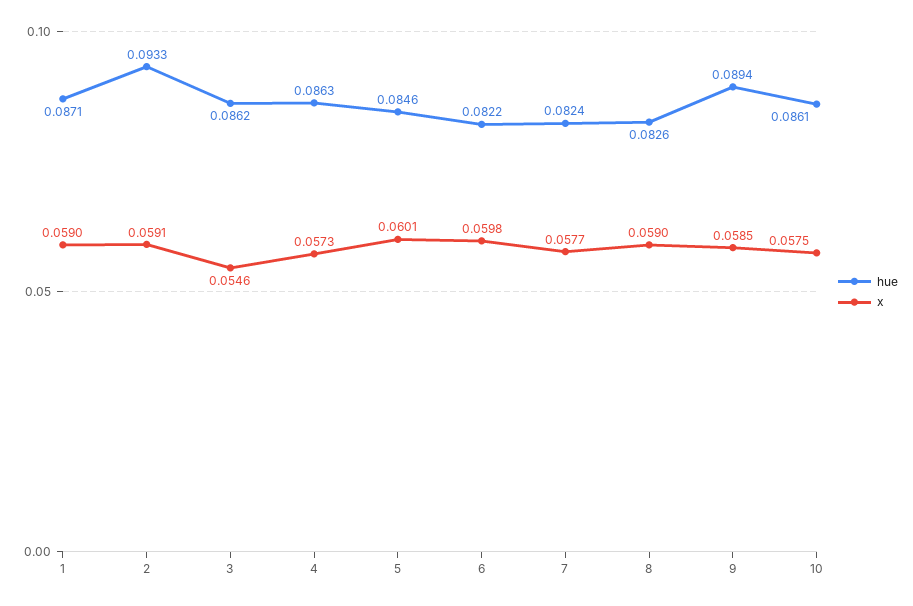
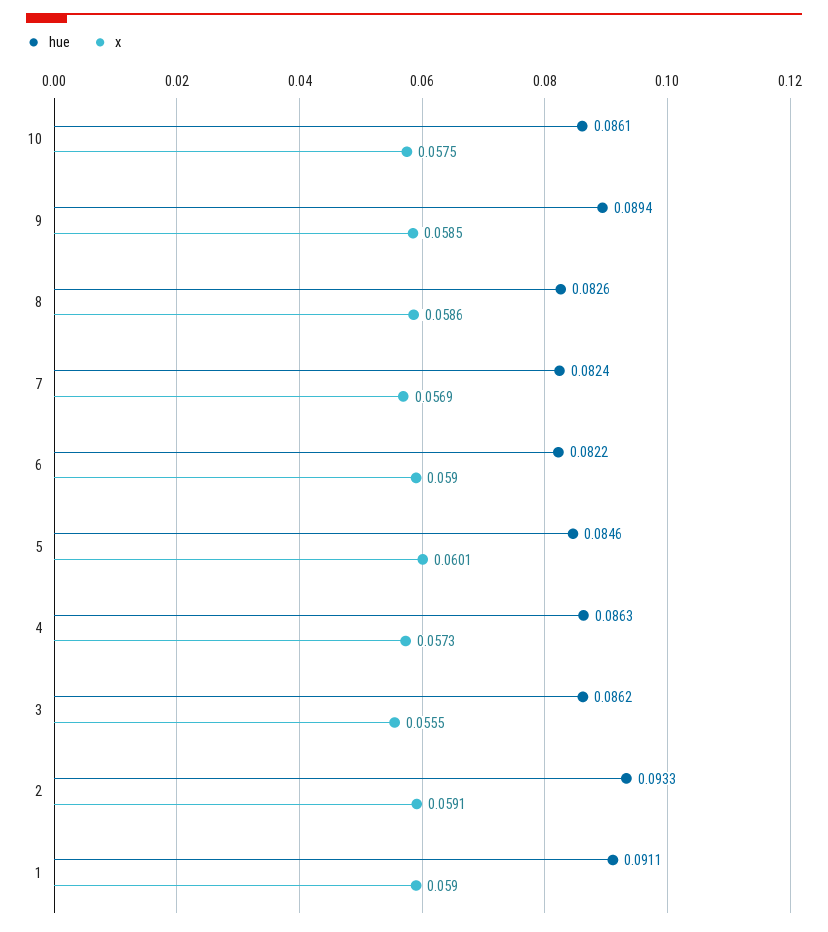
  {
    "hue": {
-     "1": 0.0871,
+     "1": 0.0911,
      "2": 0.0933,
      "3": 0.0862,
      "4": 0.0863,
      "5": 0.0846,
      "6": 0.0822,
      "7": 0.0824,
      "8": 0.0826,
      "9": 0.0894,
      "10": 0.0861
    },
    "x": {
      "1": 0.059,
      "2": 0.0591,
-     "3": 0.0546,
+     "3": 0.0555,
      "4": 0.0573,
      "5": 0.0601,
-     "6": 0.0598,
+     "6": 0.059,
-     "7": 0.0577,
+     "7": 0.0569,
-     "8": 0.059,
+     "8": 0.0586,
      "9": 0.0585,
      "10": 0.0575
    }
  }

